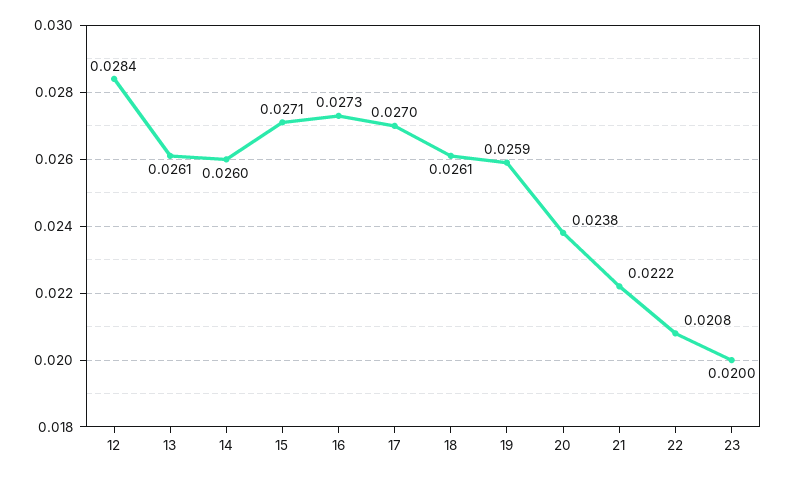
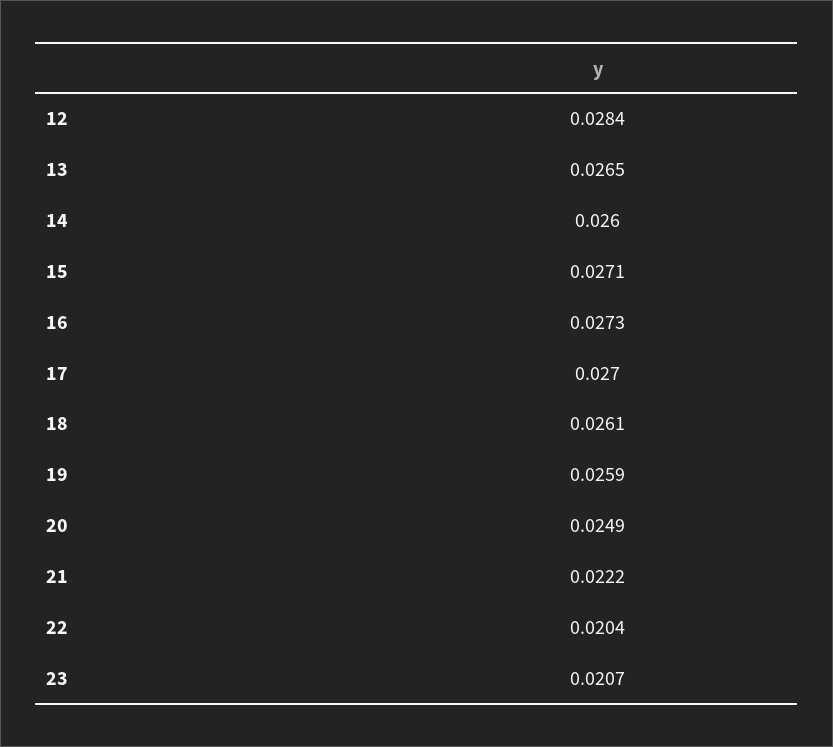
  {
    "12": 0.0284,
-   "13": 0.0261,
+   "13": 0.0265,
    "14": 0.026,
    "15": 0.0271,
    "16": 0.0273,
    "17": 0.027,
    "18": 0.0261,
    "19": 0.0259,
-   "20": 0.0238,
+   "20": 0.0249,
    "21": 0.0222,
-   "22": 0.0208,
+   "22": 0.0204,
-   "23": 0.02
+   "23": 0.0207
  }

